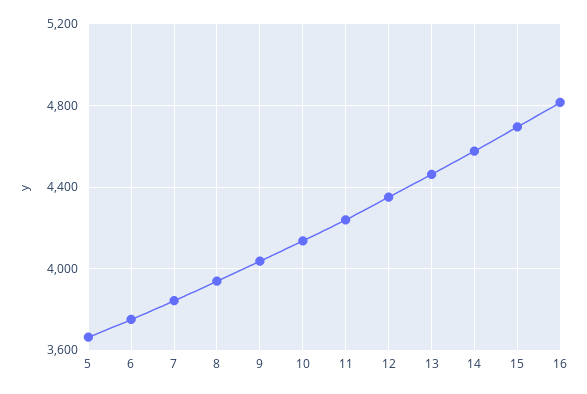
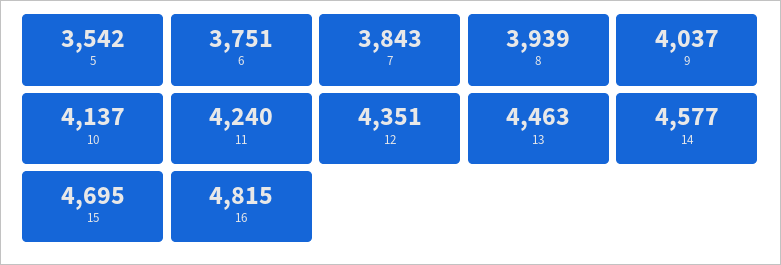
  {
-   "5": 3650,
+   "5": 3542,
    "6": 3751,
    "7": 3843,
    "8": 3939,
    "9": 4037,
    "10": 4137,
    "11": 4240,
    "12": 4351,
    "13": 4463,
    "14": 4577,
    "15": 4695,
    "16": 4815
  }

